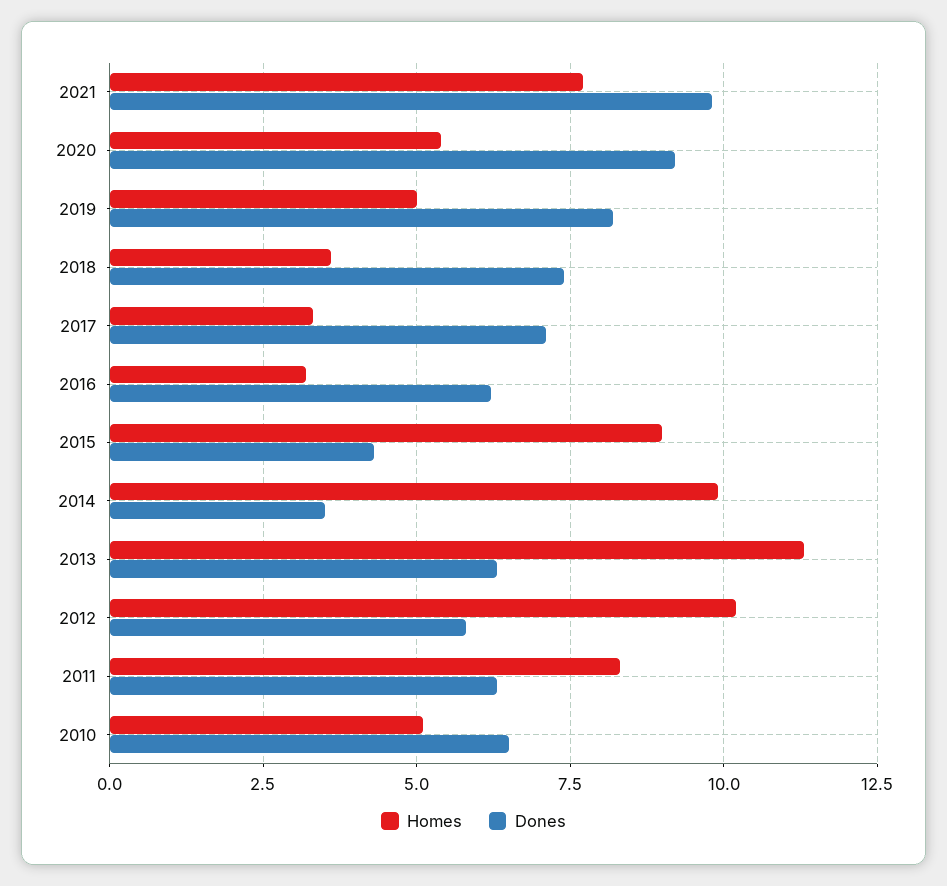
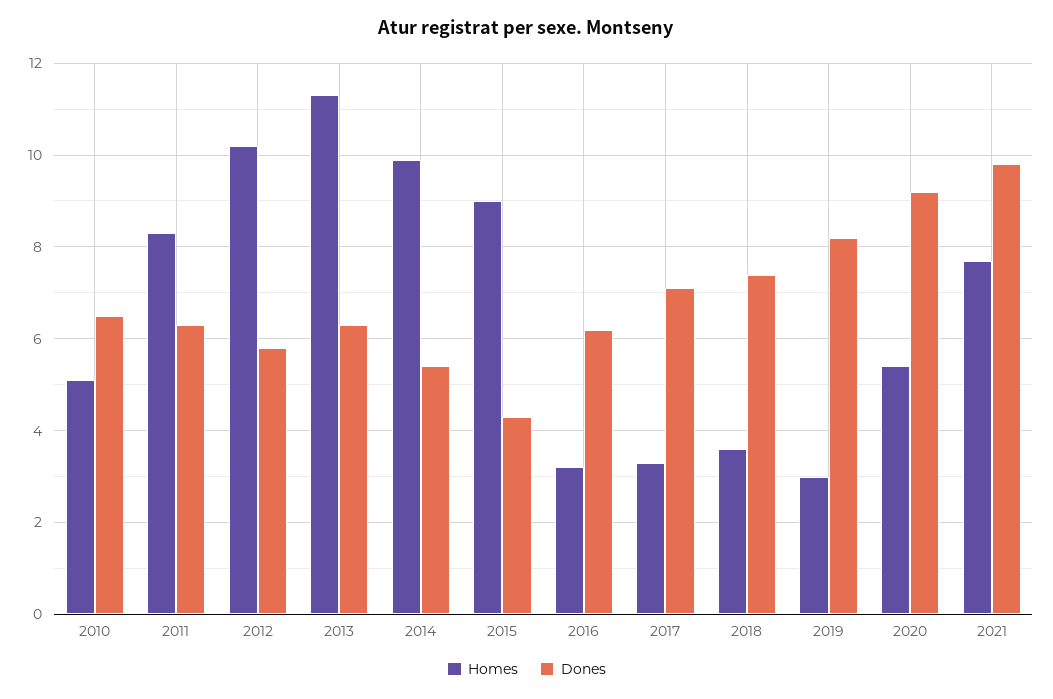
  {
    "Homes": {
      "2021": 7.5,
      "2020": 5.5,
-     "2019": 5,
+     "2019": 3,
      "2018": 3.5,
      "2017": 3.5,
      "2016": 3,
      "2015": 9,
      "2014": 10,
      "2013": 11.5,
      "2012": 10,
      "2011": 8.5,
      "2010": 5
    },
    "Dones": {
      "2021": 10,
      "2020": 9,
      "2019": 8,
      "2018": 7.5,
      "2017": 7,
      "2016": 6,
      "2015": 4.5,
-     "2014": 3.5,
+     "2014": 5.5,
      "2013": 6.5,
      "2012": 6,
      "2011": 6.5,
      "2010": 6.5
    }
  }

